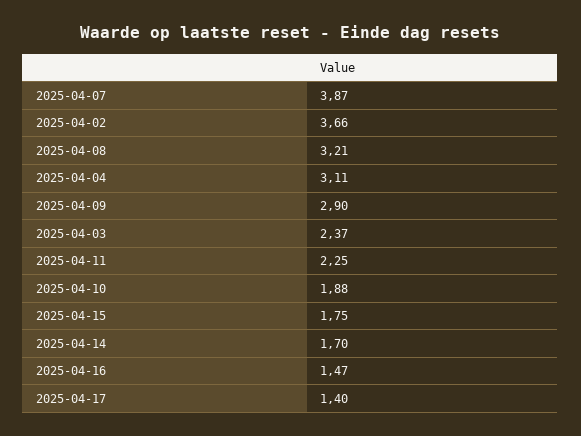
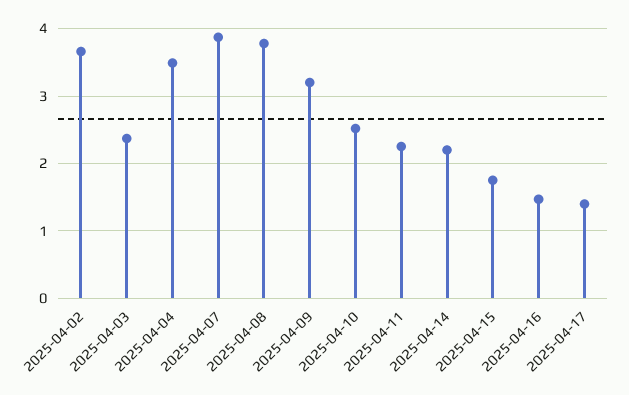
  {
    "2025-04-07": 3.87,
    "2025-04-02": 3.66,
-   "2025-04-08": 3.21,
+   "2025-04-08": 3.8,
-   "2025-04-04": 3.11,
+   "2025-04-04": 3.5,
-   "2025-04-09": 2.9,
+   "2025-04-09": 3.2,
    "2025-04-03": 2.37,
    "2025-04-11": 2.25,
-   "2025-04-10": 1.88,
+   "2025-04-10": 2.5,
    "2025-04-15": 1.75,
-   "2025-04-14": 1.7,
+   "2025-04-14": 2.2,
    "2025-04-16": 1.47,
    "2025-04-17": 1.4
  }

